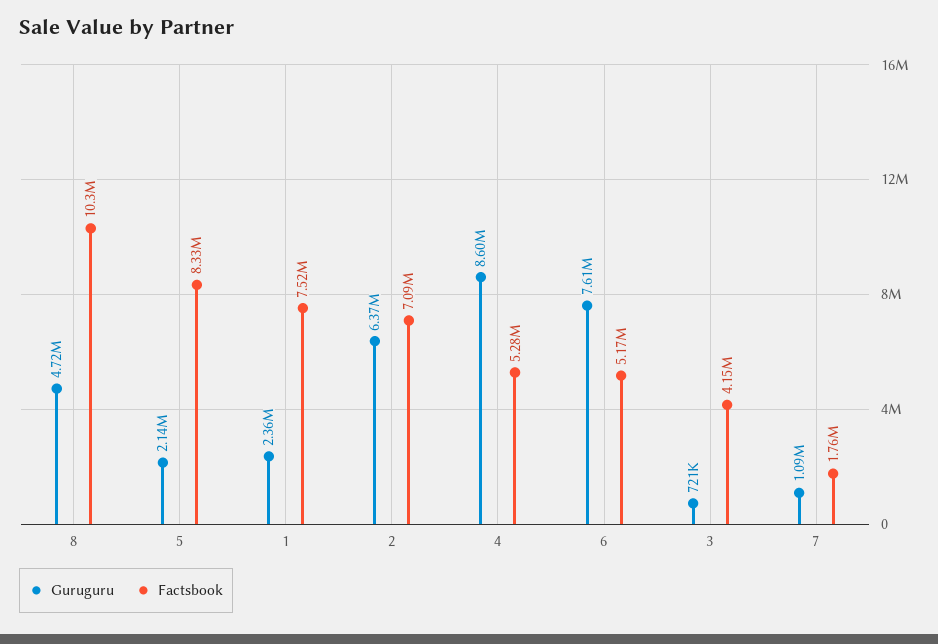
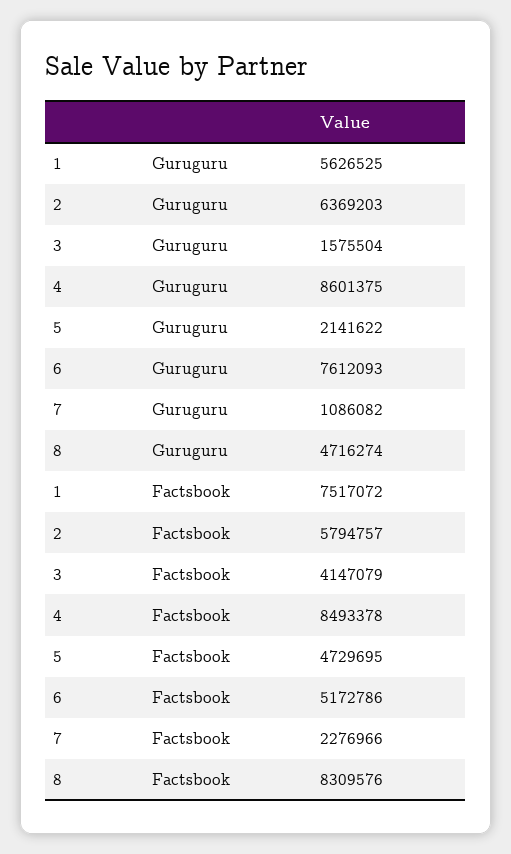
  {
    "Guruguru": {
      "8": 4716274,
      "5": 2141622,
-     "1": 2360000,
+     "1": 5626525,
      "2": 6369203,
      "4": 8601375,
      "6": 7612093,
-     "3": 721000,
+     "3": 1575504,
      "7": 1086082
    },
    "Factsbook": {
-     "8": 10300000,
+     "8": 8309576,
-     "5": 8330000,
+     "5": 4729695,
      "1": 7517072,
-     "2": 7090000,
+     "2": 5794757,
-     "4": 5280000,
+     "4": 8493378,
      "6": 5172786,
      "3": 4147079,
-     "7": 1760000
+     "7": 2276966
    }
  }

